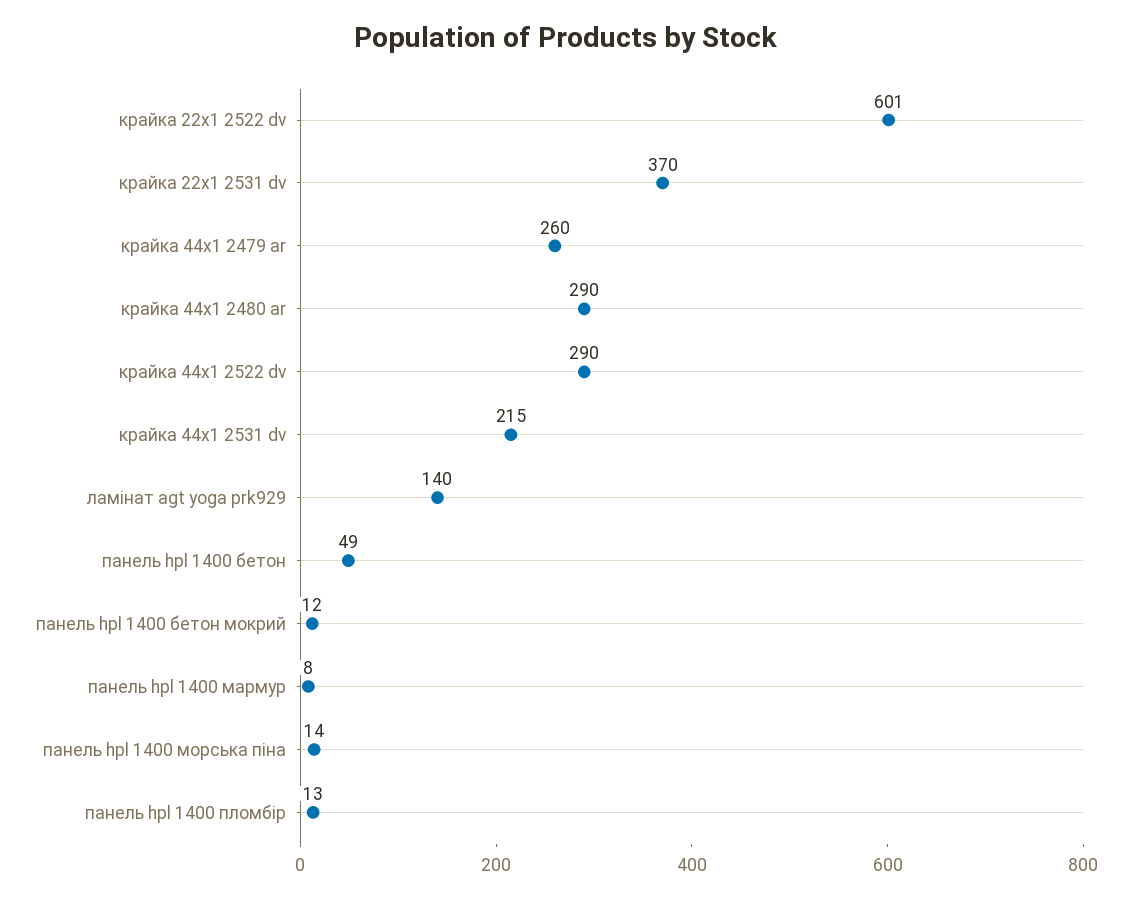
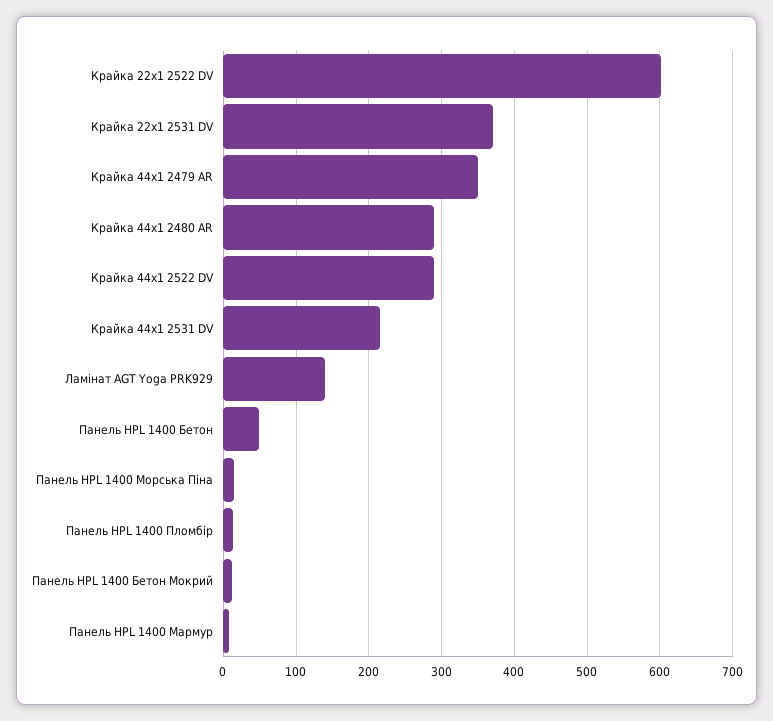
  {
    "крайка 22x1 2522 dv": 601,
    "крайка 22x1 2531 dv": 370,
-   "крайка 44x1 2479 ar": 260,
+   "крайка 44x1 2479 ar": 350,
    "крайка 44x1 2480 ar": 290,
    "крайка 44x1 2522 dv": 290,
    "крайка 44x1 2531 dv": 215,
    "ламінат agt yoga prk929": 140,
    "панель hpl 1400 бетон": 49,
    "панель hpl 1400 бетон мокрий": 12,
    "панель hpl 1400 мармур": 8,
    "панель hpl 1400 морська піна": 14,
    "панель hpl 1400 пломбір": 13
  }

